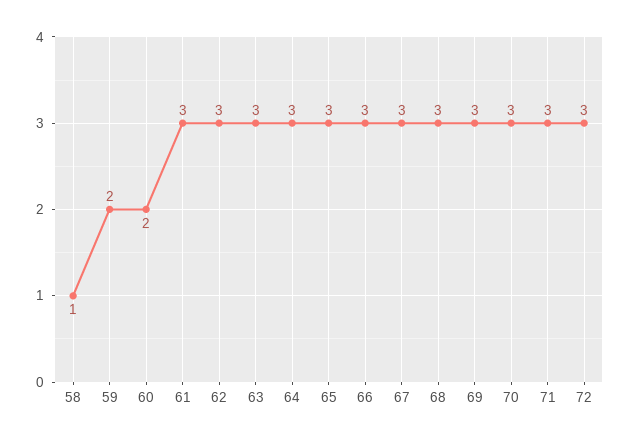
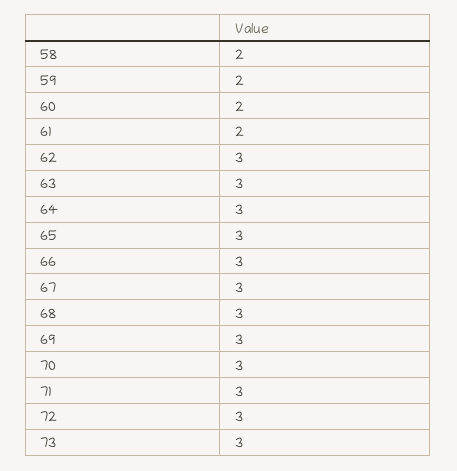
  {
-   "58": 1,
+   "58": 2,
    "59": 2,
    "60": 2,
-   "61": 3,
+   "61": 2,
    "62": 3,
    "63": 3,
    "64": 3,
    "65": 3,
    "66": 3,
    "67": 3,
    "68": 3,
    "69": 3,
    "70": 3,
    "71": 3,
-   "72": 3
+   "72": 3,
+   "73": 3
  }

